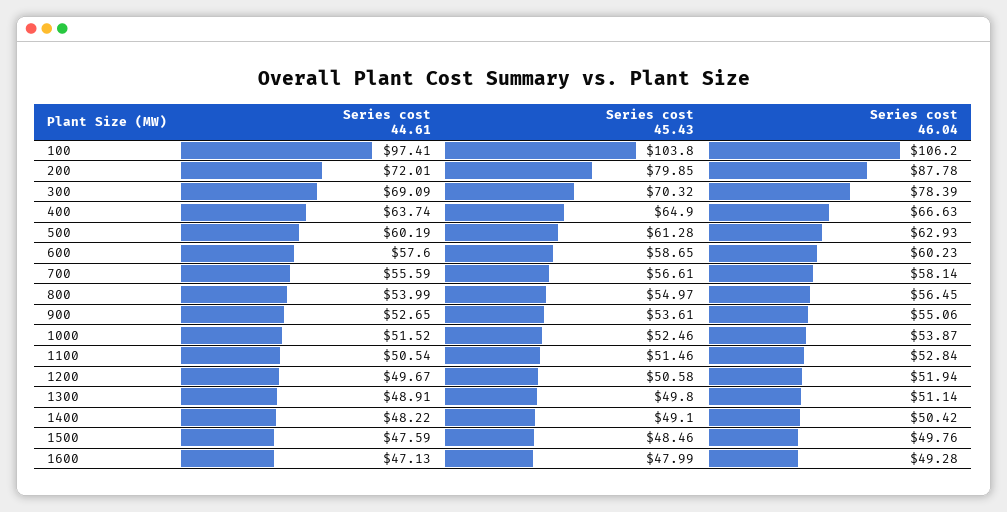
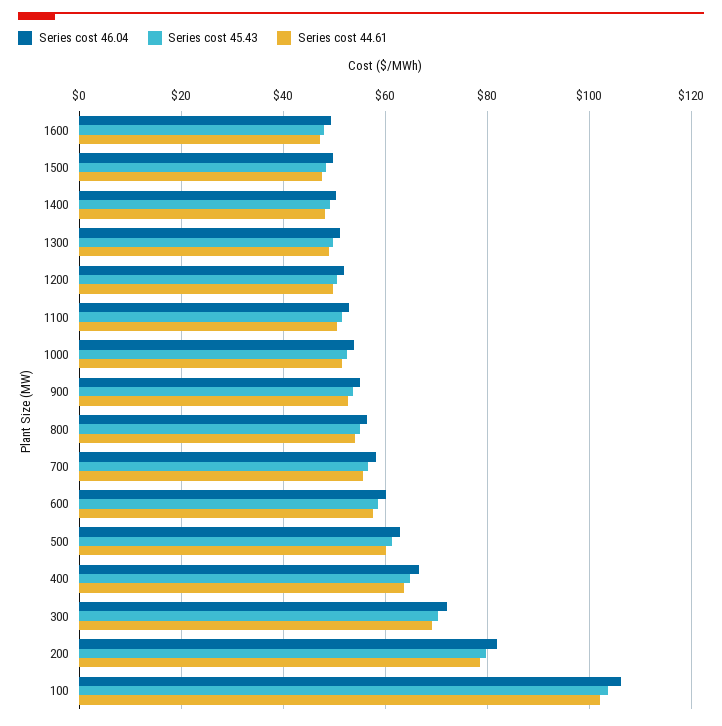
  {
    "Series cost 44.61": {
-     "100": 97.41,
+     "100": 102,
-     "200": 72.01,
+     "200": 78,
      "300": 69.09,
      "400": 63.74,
      "500": 60.19,
      "600": 57.6,
      "700": 55.59,
      "800": 53.99,
      "900": 52.65,
      "1000": 51.52,
      "1100": 50.54,
      "1200": 49.67,
      "1300": 48.91,
      "1400": 48.22,
      "1500": 47.59,
      "1600": 47.13
    },
    "Series cost 45.43": {
      "100": 103.8,
      "200": 79.85,
      "300": 70.32,
      "400": 64.9,
      "500": 61.28,
      "600": 58.65,
      "700": 56.61,
      "800": 54.97,
      "900": 53.61,
      "1000": 52.46,
      "1100": 51.46,
      "1200": 50.58,
      "1300": 49.8,
      "1400": 49.1,
      "1500": 48.46,
      "1600": 47.99
    },
    "Series cost 46.04": {
      "100": 106.2,
-     "200": 87.78,
+     "200": 82,
-     "300": 78.39,
+     "300": 72,
      "400": 66.63,
      "500": 62.93,
      "600": 60.23,
      "700": 58.14,
      "800": 56.45,
      "900": 55.06,
      "1000": 53.87,
      "1100": 52.84,
      "1200": 51.94,
      "1300": 51.14,
      "1400": 50.42,
      "1500": 49.76,
      "1600": 49.28
    }
  }

